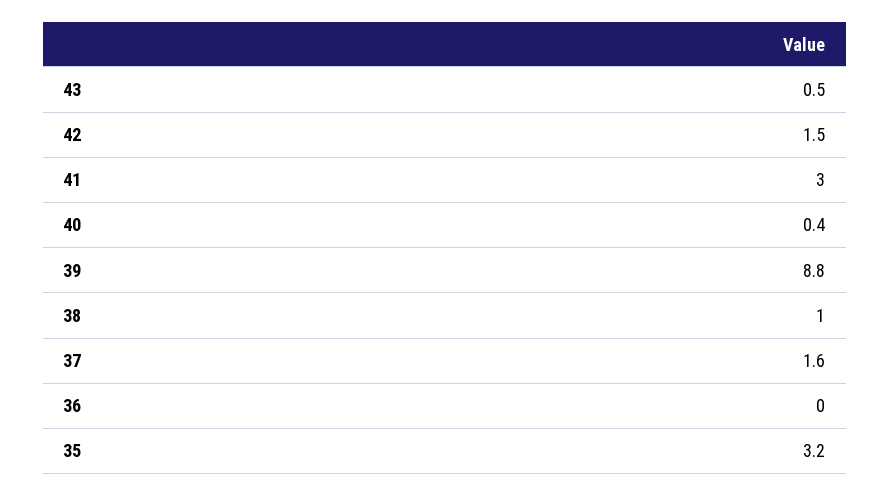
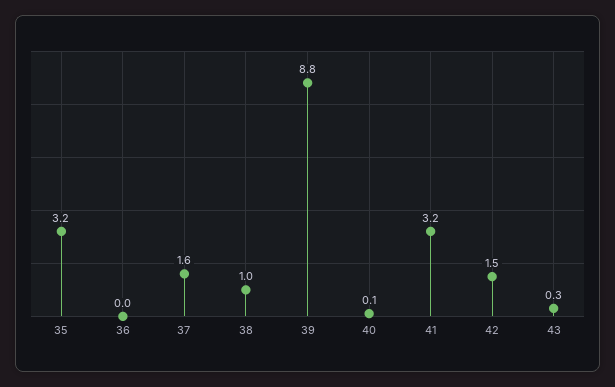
  {
-   "43": 0.5,
+   "43": 0.3,
    "42": 1.5,
-   "41": 3,
+   "41": 3.2,
-   "40": 0.4,
+   "40": 0.1,
    "39": 8.8,
    "38": 1,
    "37": 1.6,
    "36": 0,
    "35": 3.2
  }

